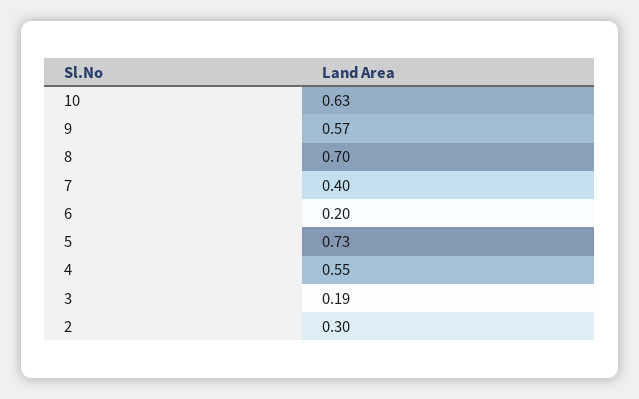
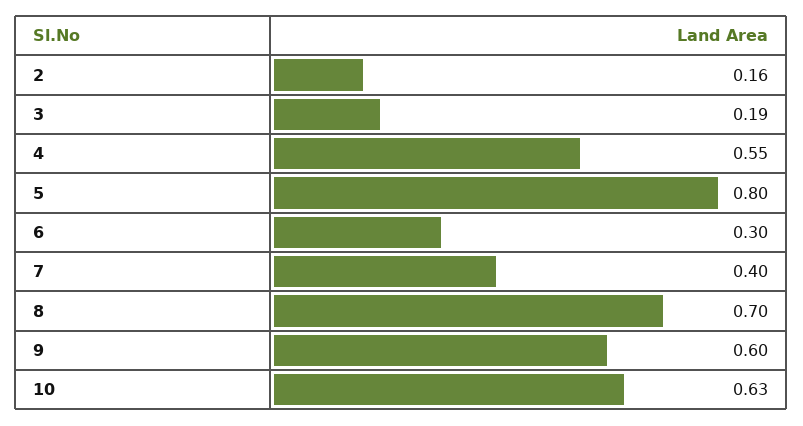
  {
    "10": 0.63,
-   "9": 0.57,
+   "9": 0.6,
    "8": 0.7,
    "7": 0.4,
-   "6": 0.2,
+   "6": 0.3,
-   "5": 0.73,
+   "5": 0.8,
    "4": 0.55,
    "3": 0.19,
-   "2": 0.3
+   "2": 0.16
  }

